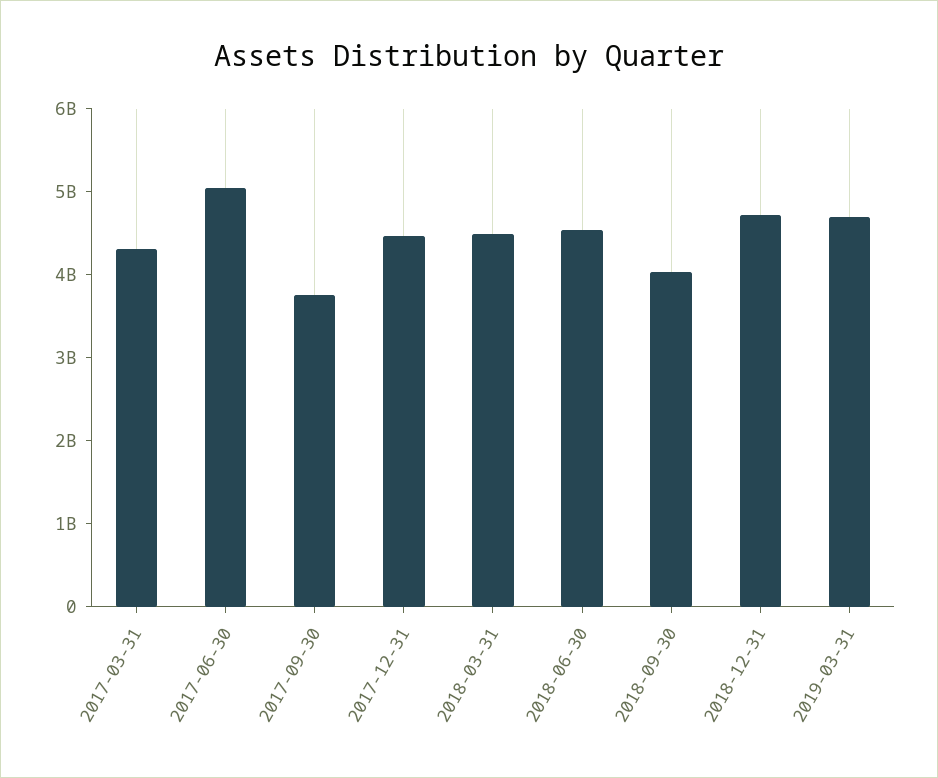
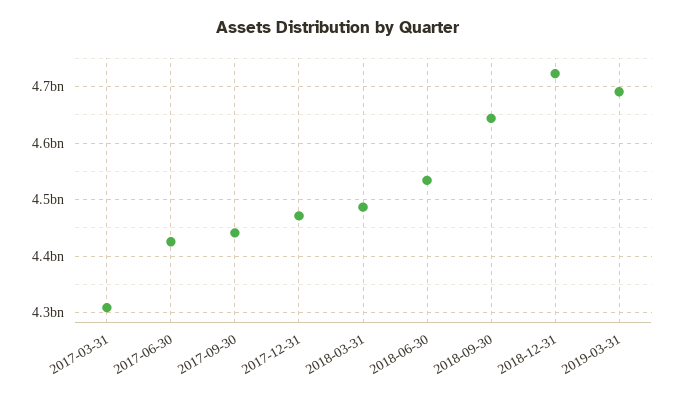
  {
    "2017-03-31": 4300000000,
-   "2017-06-30": 5000000000,
+   "2017-06-30": 4420000000,
-   "2017-09-30": 3800000000,
+   "2017-09-30": 4440000000,
    "2017-12-31": 4480000000,
    "2018-03-31": 4480000000,
    "2018-06-30": 4540000000,
-   "2018-09-30": 4000000000,
+   "2018-09-30": 4640000000,
    "2018-12-31": 4720000000,
    "2019-03-31": 4700000000
  }

